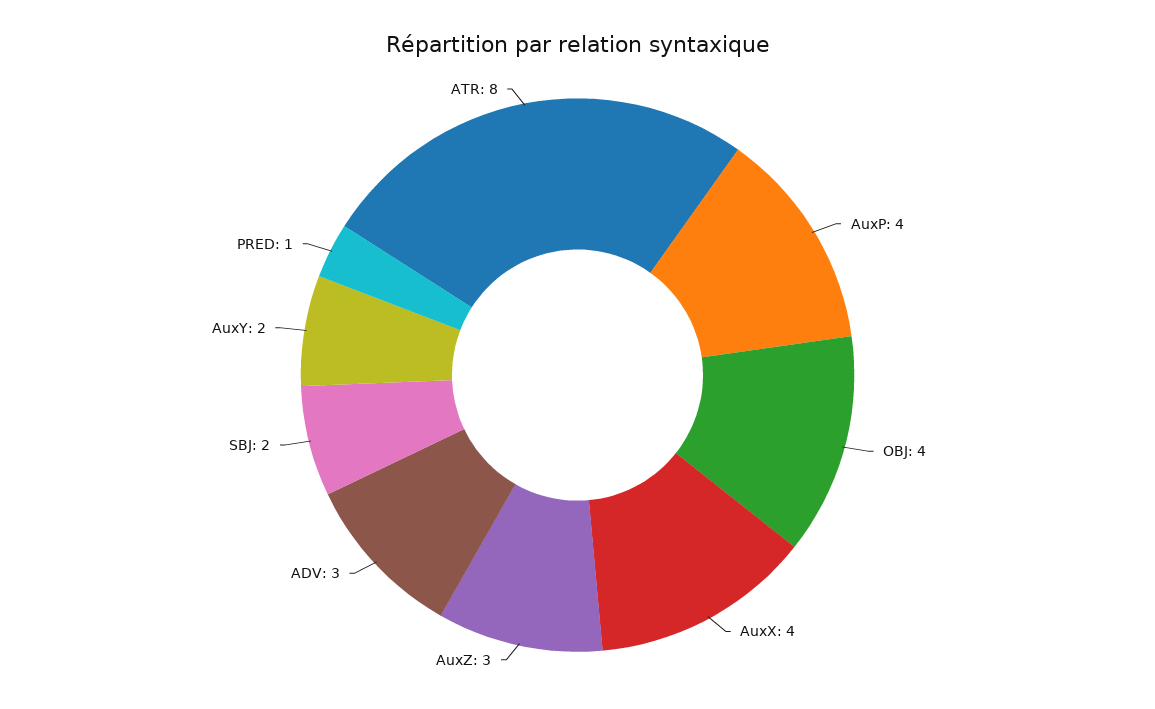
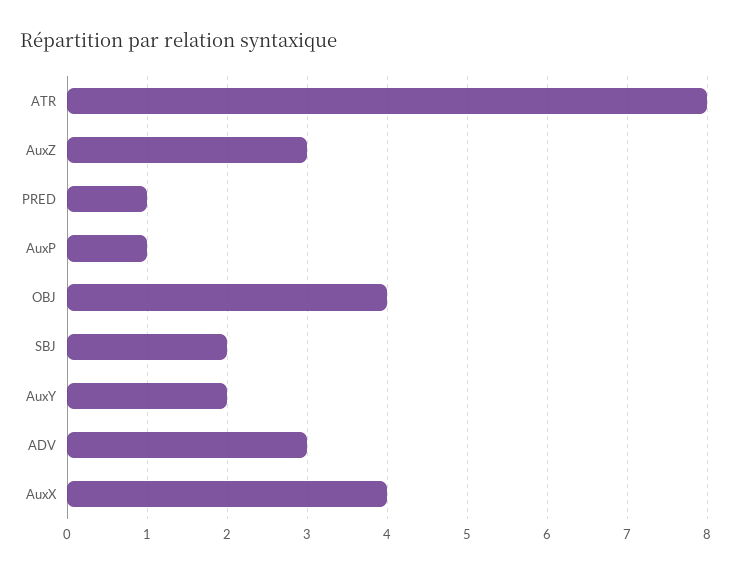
  {
-   "AuxP": 4,
+   "AuxP": 1,
    "OBJ": 4,
    "AuxX": 4,
    "AuxZ": 3,
    "ADV": 3,
    "SBJ": 2,
    "AuxY": 2,
    "PRED": 1,
    "ATR": 8
  }

